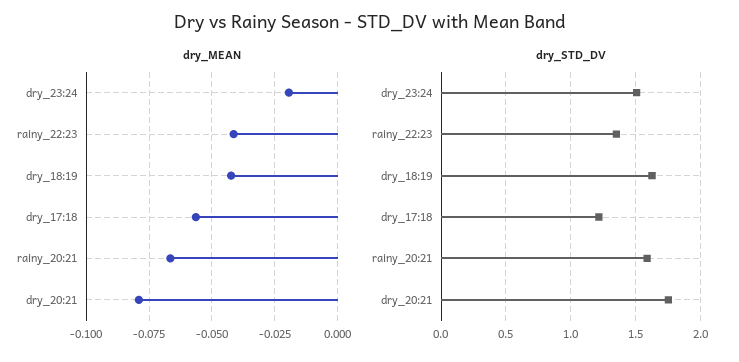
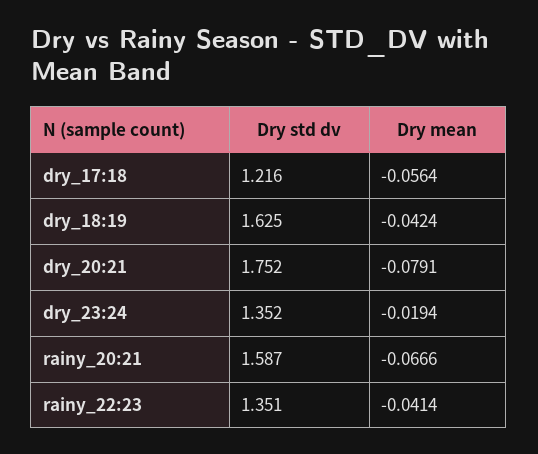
  {
    "dry_MEAN": {
      "dry_23:24": -0.0194,
      "rainy_22:23": -0.0414,
      "dry_18:19": -0.0424,
      "dry_17:18": -0.0564,
      "rainy_20:21": -0.0666,
      "dry_20:21": -0.0791
    },
    "dry_STD_DV": {
-     "dry_23:24": 1.5,
+     "dry_23:24": 1.352,
      "rainy_22:23": 1.351,
      "dry_18:19": 1.625,
      "dry_17:18": 1.216,
      "rainy_20:21": 1.587,
      "dry_20:21": 1.752
    }
  }

